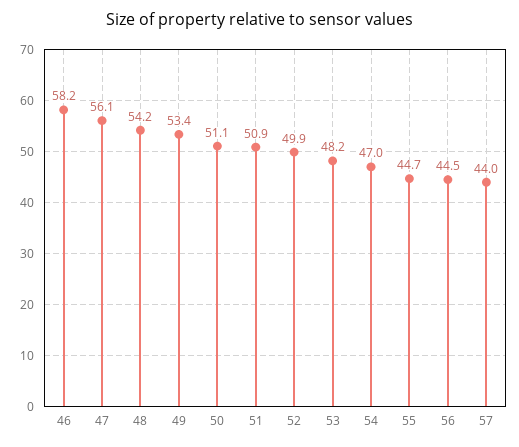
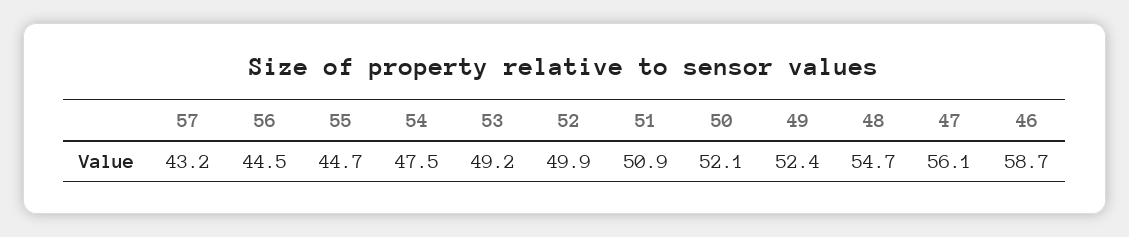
  {
-   "46": 58.2,
+   "46": 58.7,
    "47": 56.1,
-   "48": 54.2,
+   "48": 54.7,
-   "49": 53.4,
+   "49": 52.4,
-   "50": 51.1,
+   "50": 52.1,
    "51": 50.9,
    "52": 49.9,
-   "53": 48.2,
+   "53": 49.2,
-   "54": 47,
+   "54": 47.5,
    "55": 44.7,
    "56": 44.5,
-   "57": 44
+   "57": 43.2
  }

